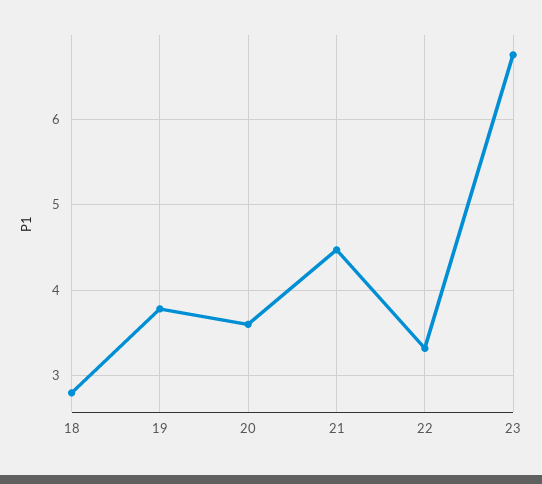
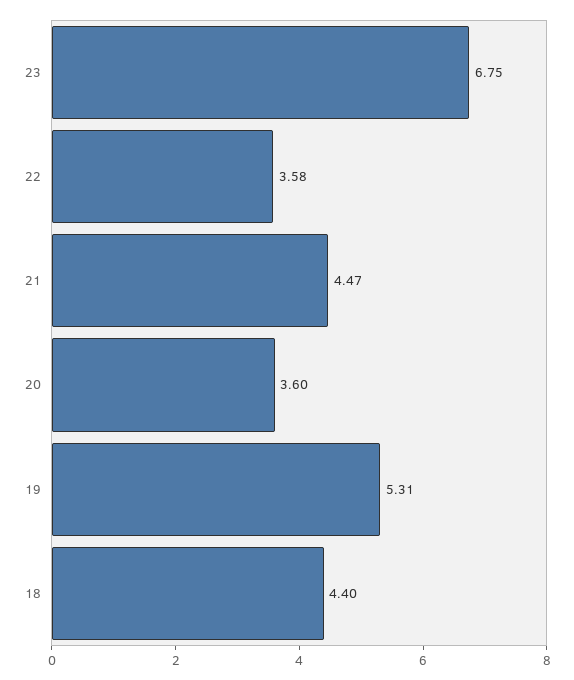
  {
-   "18": 2.8,
+   "18": 4.4,
-   "19": 3.8,
+   "19": 5.31,
    "20": 3.6,
    "21": 4.47,
-   "22": 3.3,
+   "22": 3.58,
    "23": 6.75
  }

